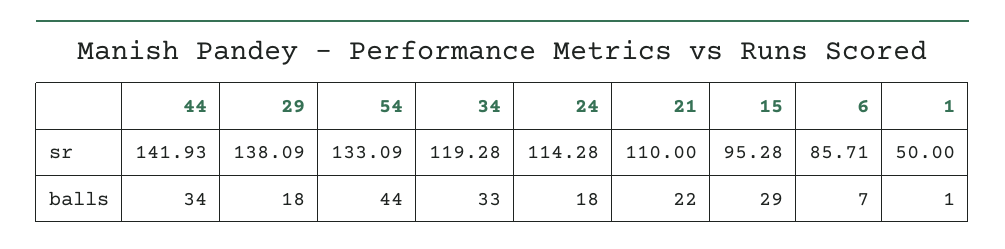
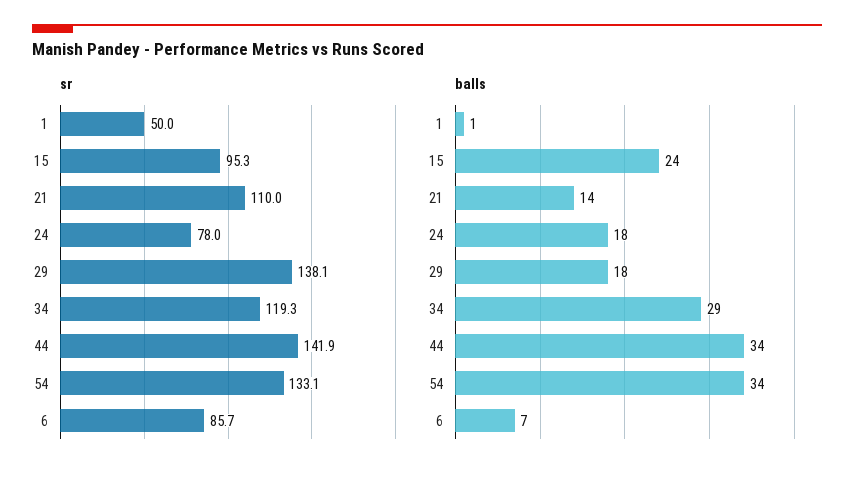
  {
    "sr": {
      "44": 141.93,
      "29": 138.09,
      "54": 133.09,
      "34": 119.28,
-     "24": 114.28,
+     "24": 78,
      "21": 110,
      "15": 95.28,
      "6": 85.71,
      "1": 50
    },
    "balls": {
      "44": 34,
      "29": 18,
-     "54": 44,
+     "54": 34,
-     "34": 33,
+     "34": 29,
      "24": 18,
-     "21": 22,
+     "21": 14,
-     "15": 29,
+     "15": 24,
      "6": 7,
      "1": 1
    }
  }

